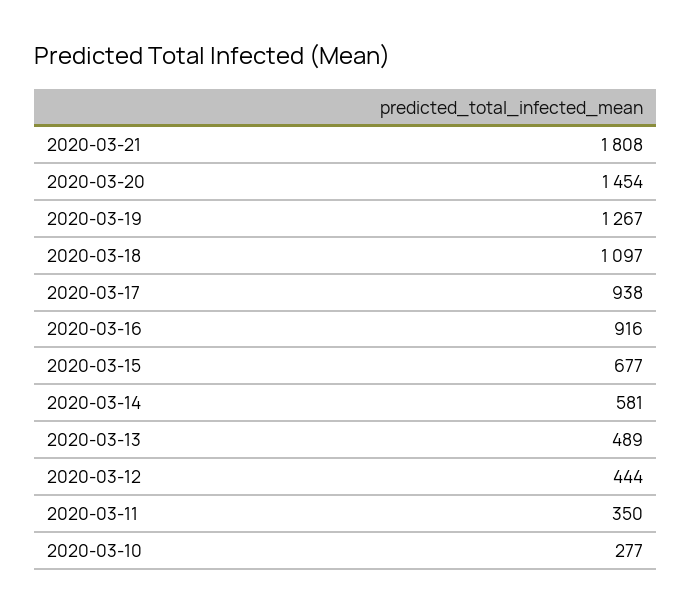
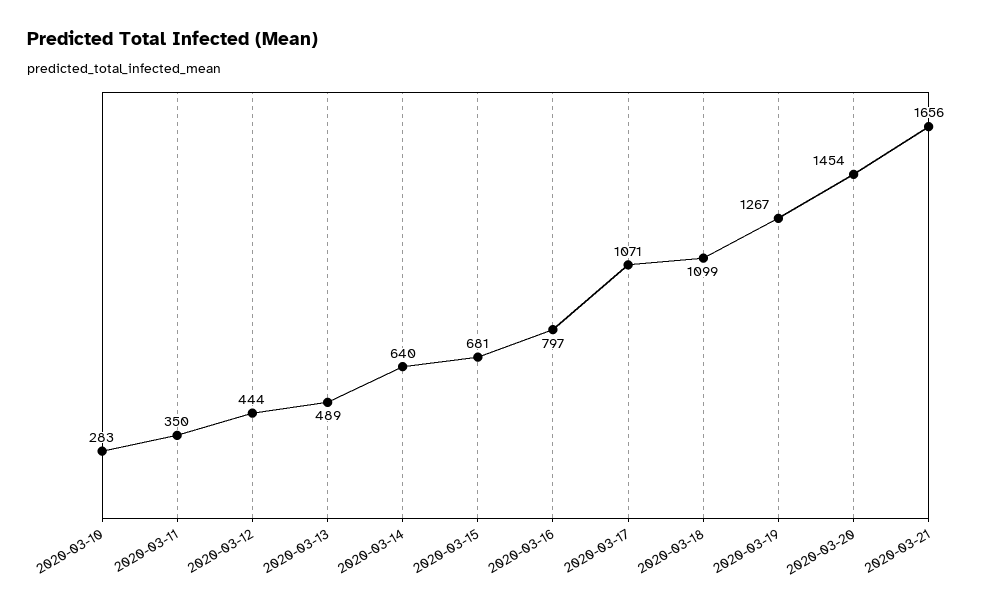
  {
-   "2020-03-21": 1808,
+   "2020-03-21": 1656,
    "2020-03-20": 1454,
    "2020-03-19": 1267,
-   "2020-03-18": 1097,
+   "2020-03-18": 1099,
-   "2020-03-17": 938,
+   "2020-03-17": 1071,
-   "2020-03-16": 916,
+   "2020-03-16": 797,
-   "2020-03-15": 677,
+   "2020-03-15": 681,
-   "2020-03-14": 581,
+   "2020-03-14": 640,
    "2020-03-13": 489,
    "2020-03-12": 444,
    "2020-03-11": 350,
-   "2020-03-10": 277
+   "2020-03-10": 283
  }

